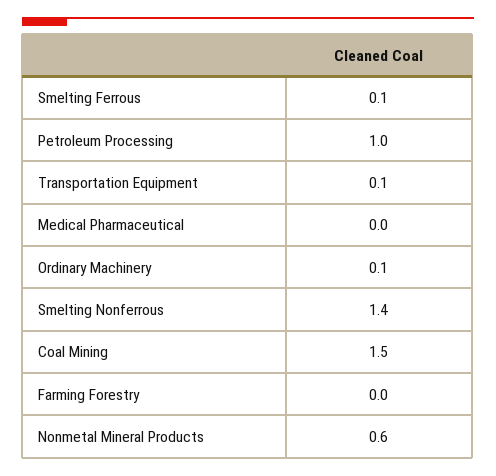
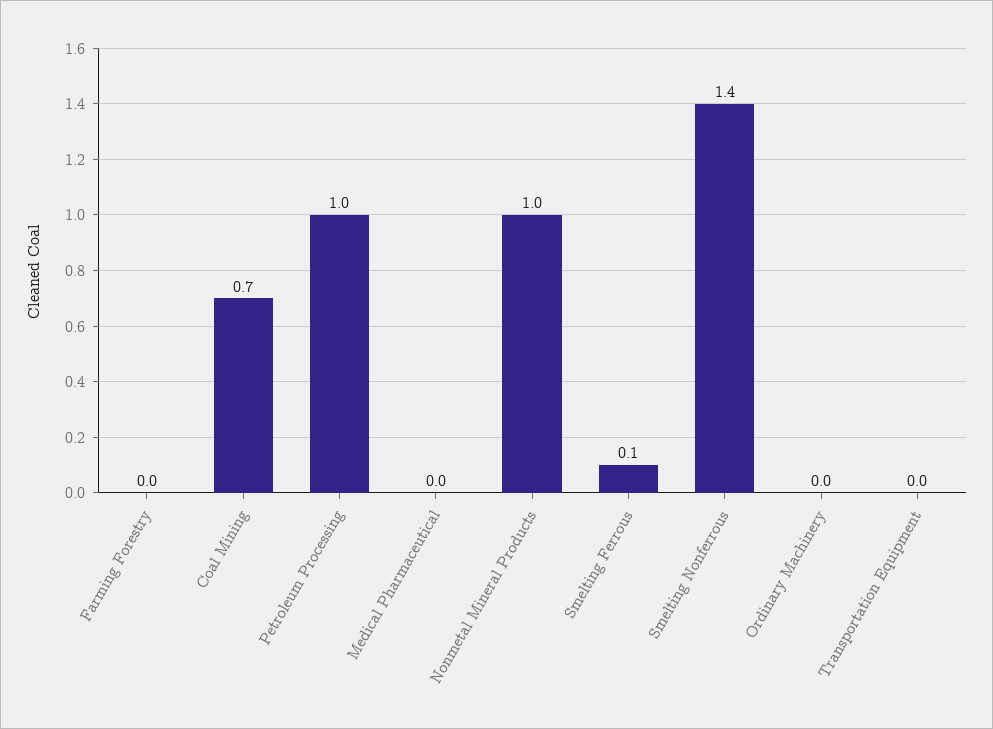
  {
    "Smelting Ferrous": 0.1,
    "Petroleum Processing": 1,
-   "Transportation Equipment": 0.1,
+   "Transportation Equipment": 0,
    "Medical Pharmaceutical": 0,
-   "Ordinary Machinery": 0.1,
+   "Ordinary Machinery": 0,
    "Smelting Nonferrous": 1.4,
-   "Coal Mining": 1.5,
+   "Coal Mining": 0.7,
    "Farming Forestry": 0,
-   "Nonmetal Mineral Products": 0.6
+   "Nonmetal Mineral Products": 1
  }

